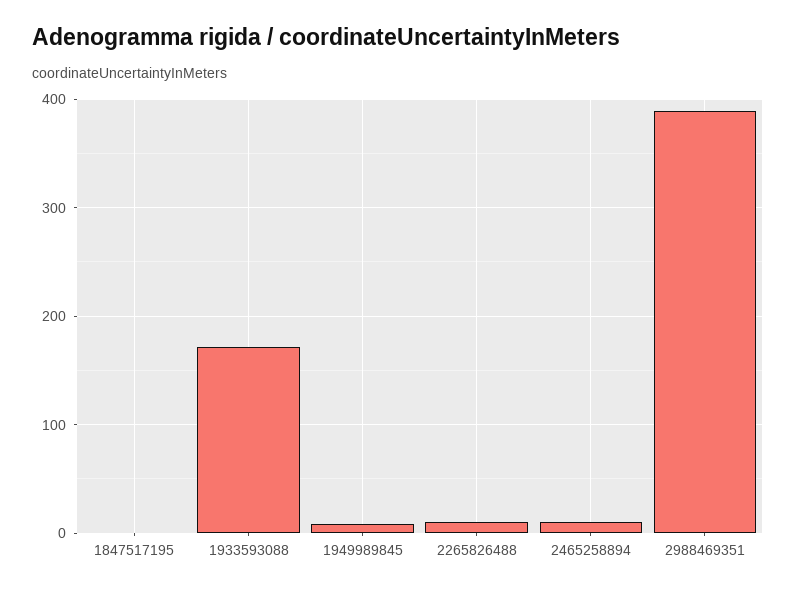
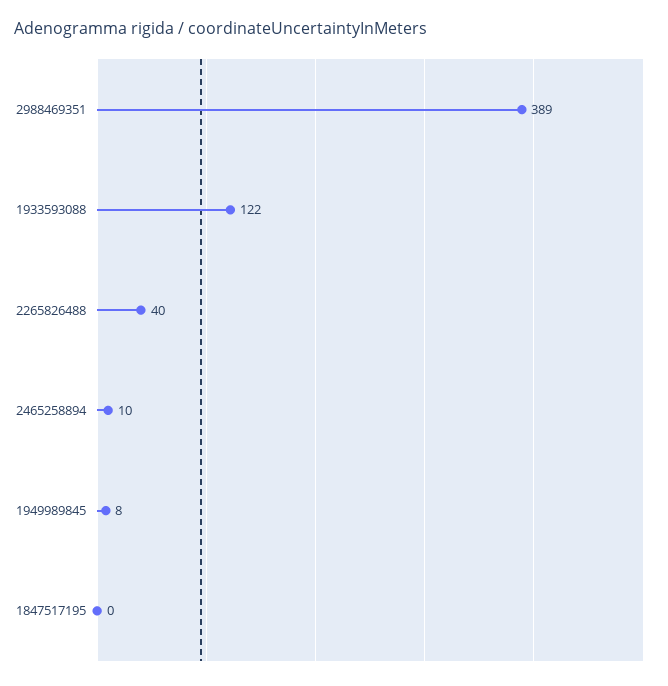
  {
    "1847517195": 0,
-   "1933593088": 170,
+   "1933593088": 122,
    "1949989845": 8,
-   "2265826488": 10,
+   "2265826488": 40,
    "2465258894": 10,
    "2988469351": 389
  }

